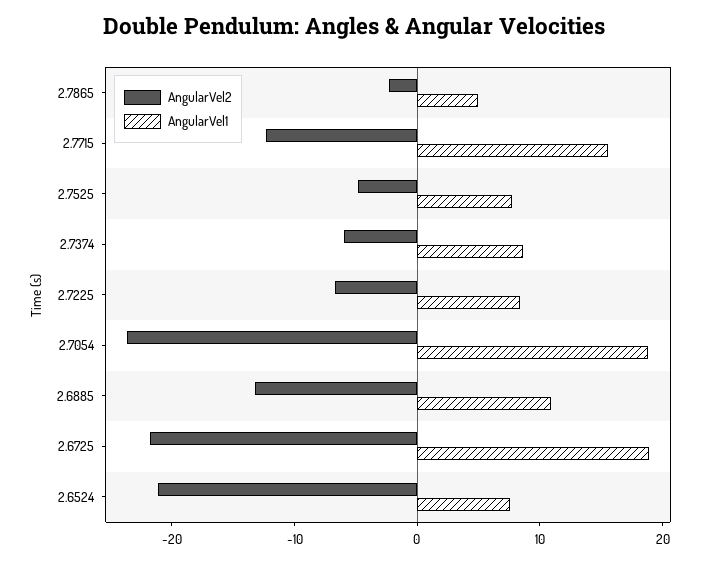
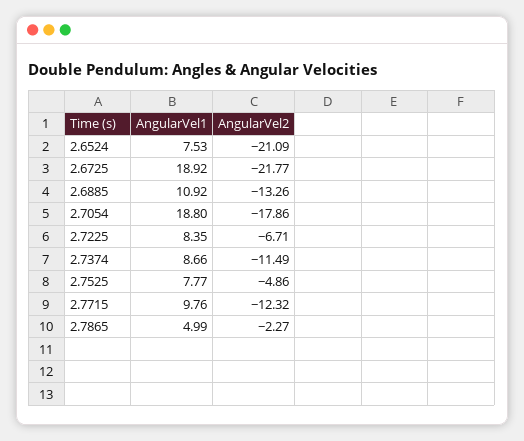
  {
    "AngularVel2": {
      "2.7865": -2.27,
      "2.7715": -12.32,
      "2.7525": -4.86,
-     "2.7374": -6,
+     "2.7374": -11.49,
      "2.7225": -6.71,
-     "2.7054": -24,
+     "2.7054": -17.86,
      "2.6885": -13.26,
      "2.6725": -21.77,
      "2.6524": -21.09
    },
    "AngularVel1": {
      "2.7865": 4.99,
-     "2.7715": 16,
+     "2.7715": 9.76,
      "2.7525": 7.77,
      "2.7374": 8.66,
      "2.7225": 8.35,
      "2.7054": 18.8,
      "2.6885": 10.92,
      "2.6725": 18.92,
      "2.6524": 7.53
    }
  }

